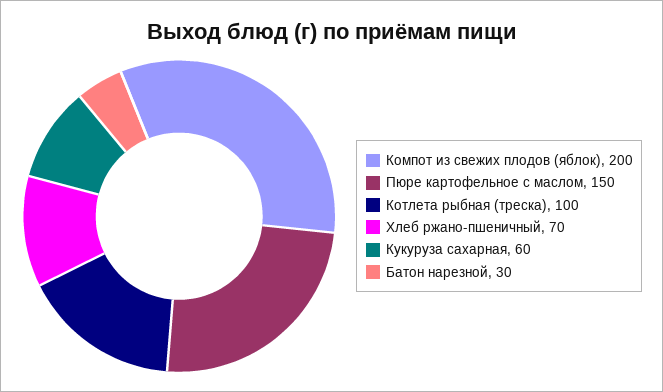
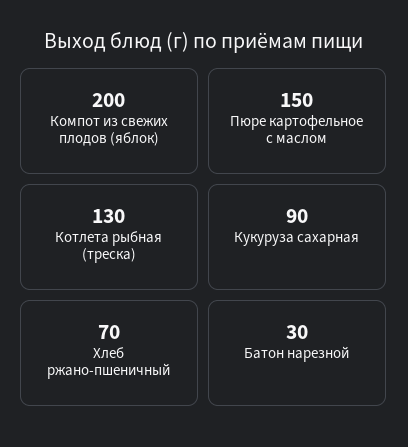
  {
    "Компот из свежих плодов (яблок)": 200,
    "Пюре картофельное с маслом": 150,
-   "Котлета рыбная (треска)": 100,
+   "Котлета рыбная (треска)": 130,
    "Хлеб ржано-пшеничный": 70,
-   "Кукуруза сахарная": 60,
+   "Кукуруза сахарная": 90,
    "Батон нарезной": 30
  }

